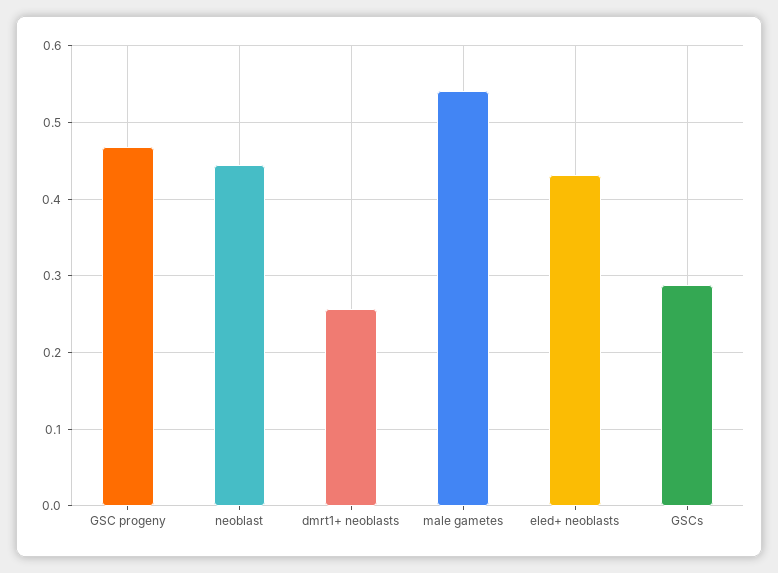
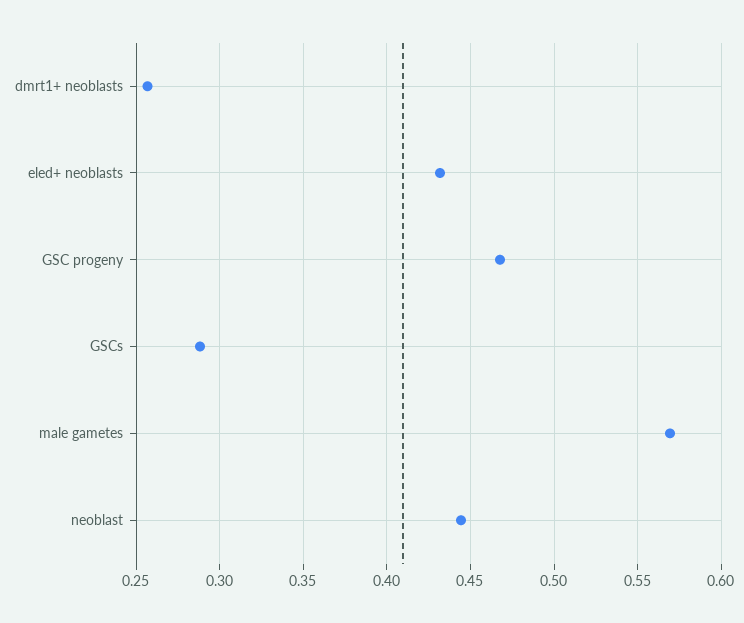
  {
    "GSC progeny": 0.47,
    "neoblast": 0.445,
    "dmrt1+ neoblasts": 0.255,
-   "male gametes": 0.54,
+   "male gametes": 0.57,
    "eled+ neoblasts": 0.43,
    "GSCs": 0.29
  }

